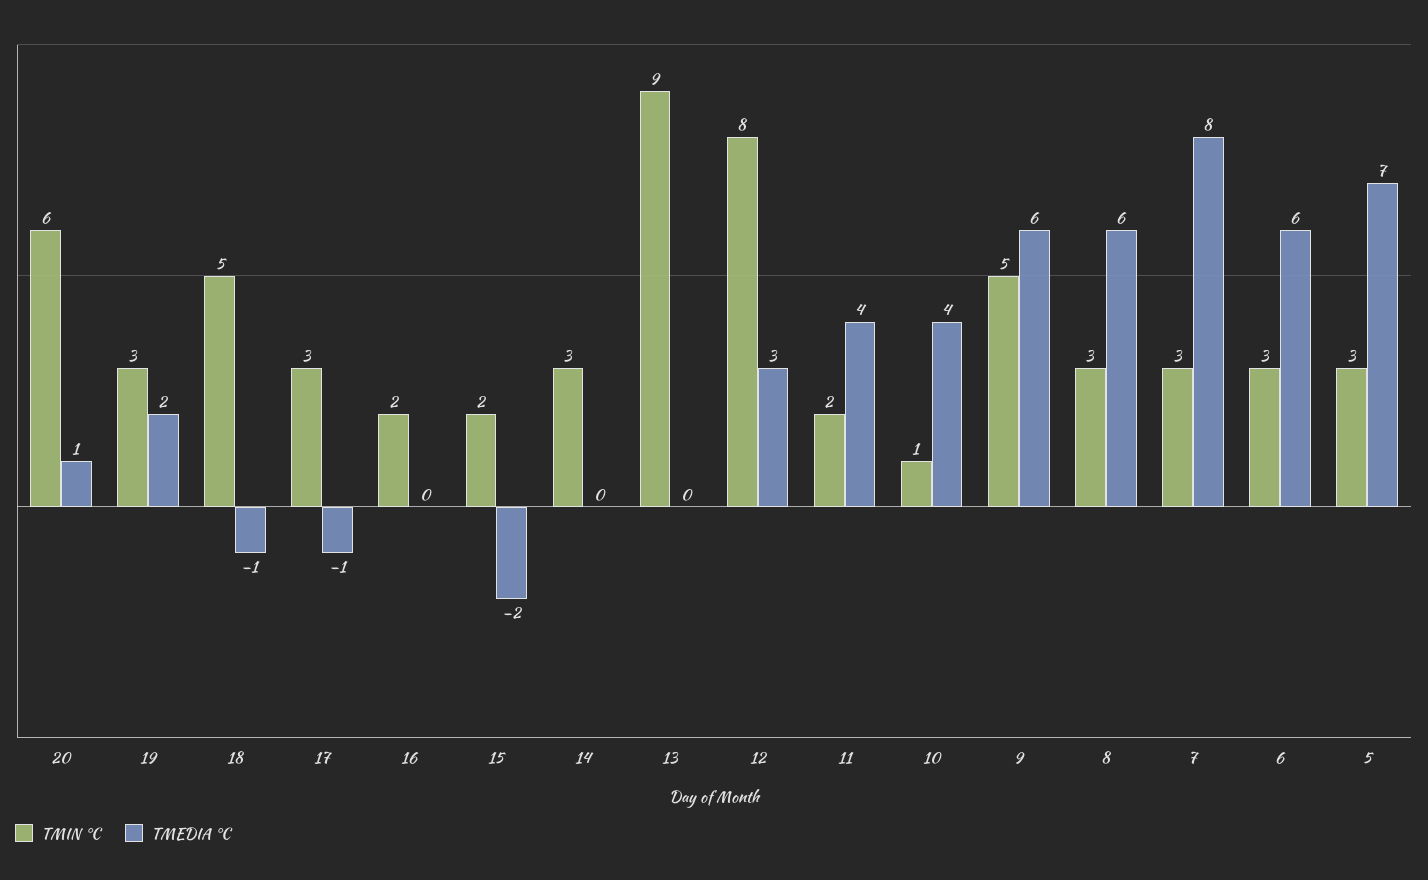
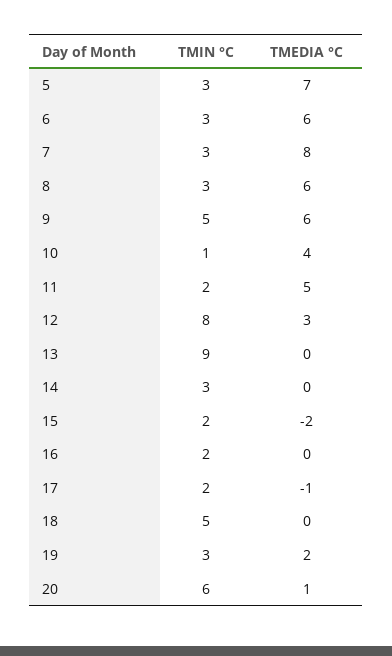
  {
    "TMIN °C": {
      "20": 6,
      "19": 3,
      "18": 5,
-     "17": 3,
+     "17": 2,
      "16": 2,
      "15": 2,
      "14": 3,
      "13": 9,
      "12": 8,
      "11": 2,
      "10": 1,
      "9": 5,
      "8": 3,
      "7": 3,
      "6": 3,
      "5": 3
    },
    "TMEDIA °C": {
      "20": 1,
      "19": 2,
-     "18": -1,
+     "18": 0,
      "17": -1,
      "16": 0,
      "15": -2,
      "14": 0,
      "13": 0,
      "12": 3,
-     "11": 4,
+     "11": 5,
      "10": 4,
      "9": 6,
      "8": 6,
      "7": 8,
      "6": 6,
      "5": 7
    }
  }

